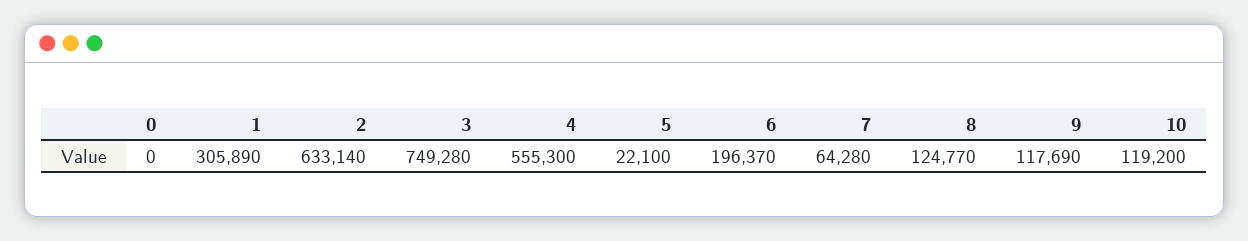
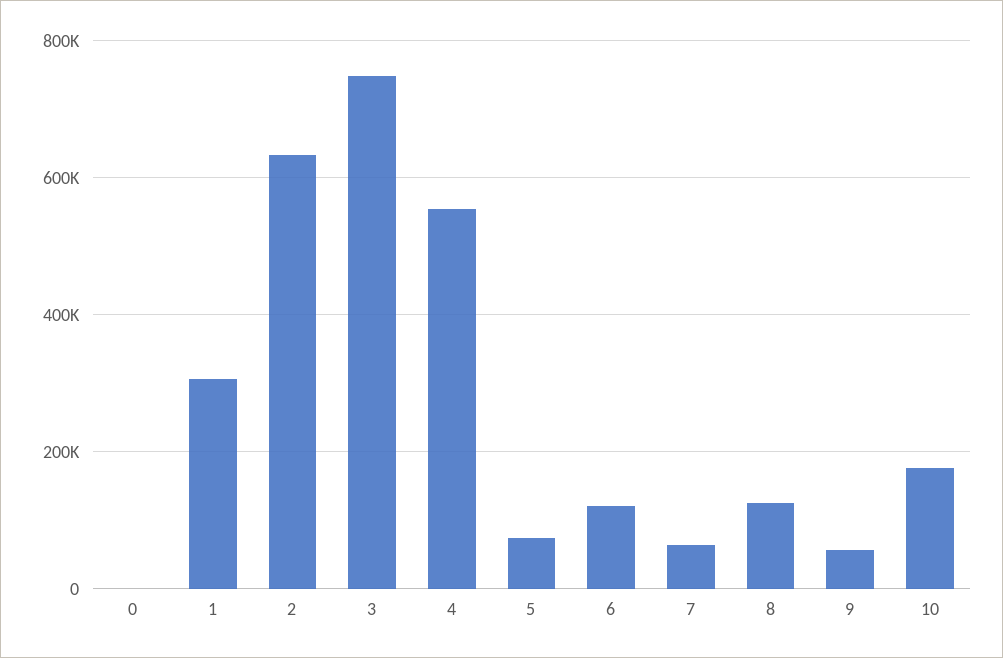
  {
    "0": 0,
    "1": 305890,
    "2": 633140,
    "3": 749280,
    "4": 555300,
-   "5": 22100,
+   "5": 80000,
-   "6": 196370,
+   "6": 120000,
    "7": 64280,
    "8": 124770,
-   "9": 117690,
+   "9": 60000,
-   "10": 119200
+   "10": 180000
  }

